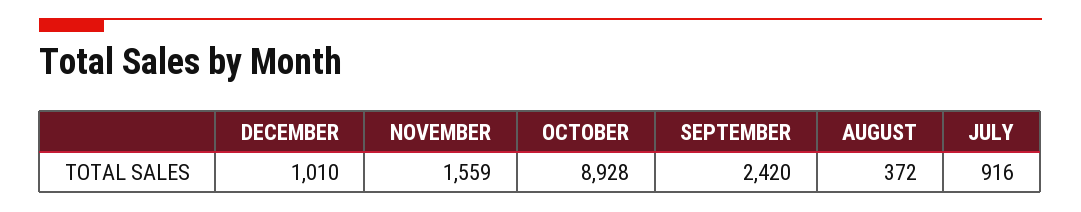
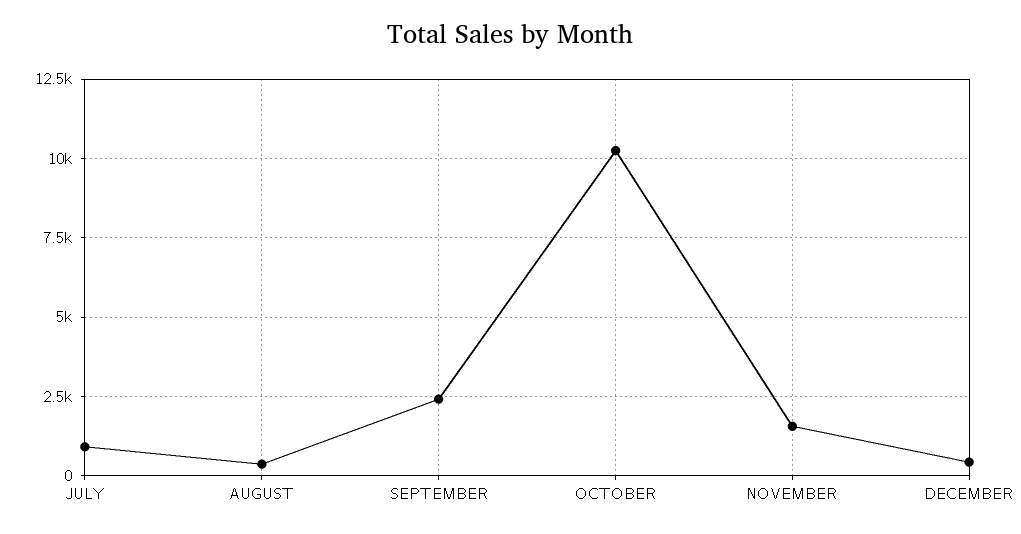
  {
-   "DECEMBER": 1010,
+   "DECEMBER": 500,
    "NOVEMBER": 1559,
-   "OCTOBER": 8928,
+   "OCTOBER": 10250,
    "SEPTEMBER": 2420,
    "AUGUST": 372,
    "JULY": 916
  }

